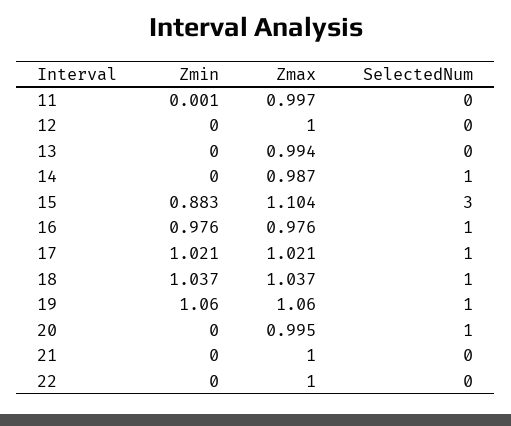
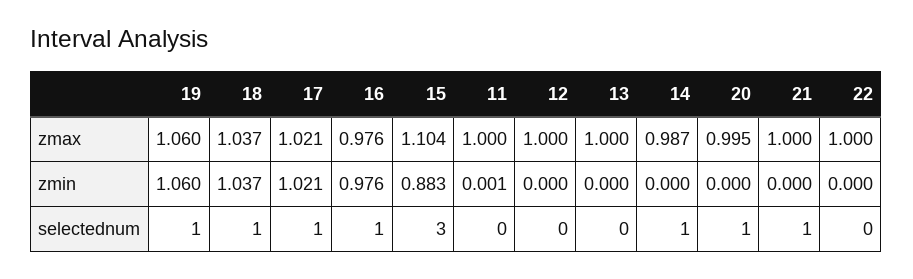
  {
    "Zmin": {
      "11": 0.001,
      "12": 0,
      "13": 0,
      "14": 0,
      "15": 0.883,
      "16": 0.976,
      "17": 1.021,
      "18": 1.037,
      "19": 1.06,
      "20": 0,
      "21": 0,
      "22": 0
    },
    "Zmax": {
-     "11": 0.997,
+     "11": 1,
      "12": 1,
-     "13": 0.994,
+     "13": 1,
      "14": 0.987,
      "15": 1.104,
      "16": 0.976,
      "17": 1.021,
      "18": 1.037,
      "19": 1.06,
      "20": 0.995,
      "21": 1,
      "22": 1
    },
    "SelectedNum": {
      "11": 0,
      "12": 0,
      "13": 0,
      "14": 1,
      "15": 3,
      "16": 1,
      "17": 1,
      "18": 1,
      "19": 1,
      "20": 1,
-     "21": 0,
+     "21": 1,
      "22": 0
    }
  }

